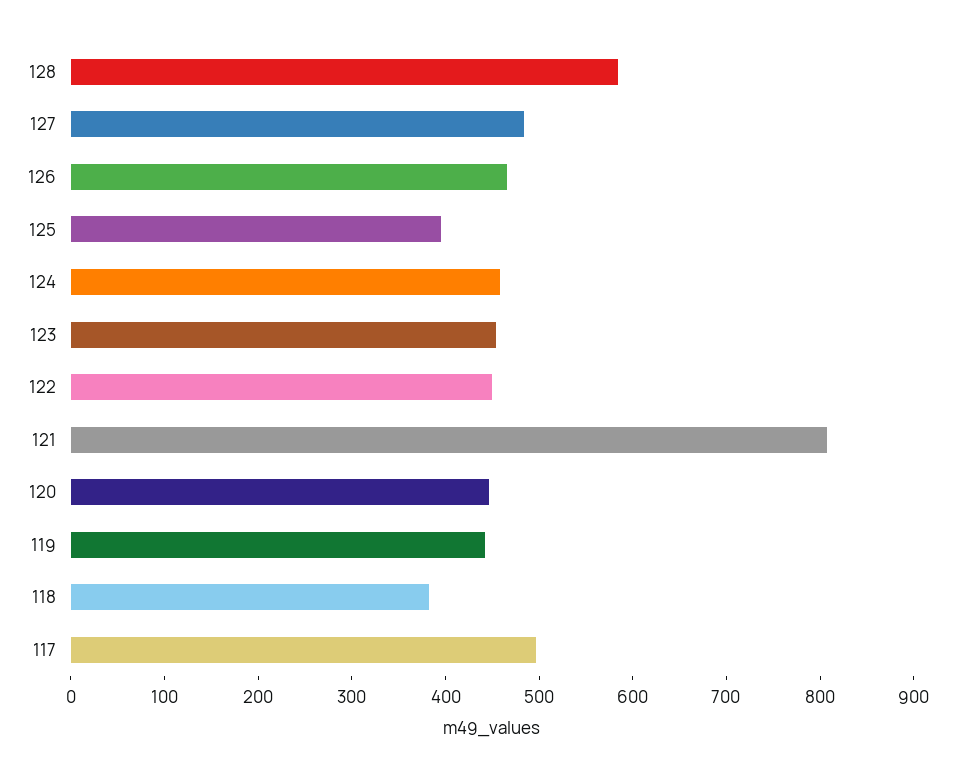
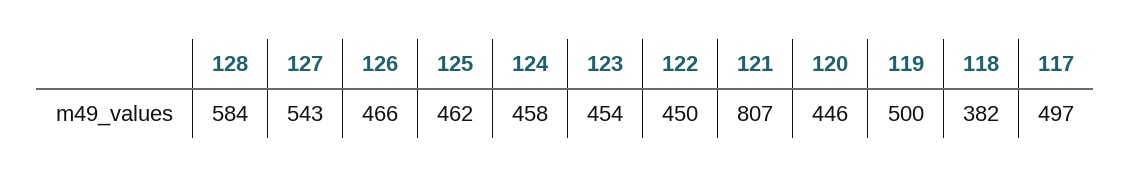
  {
    "128": 584,
-   "127": 480,
+   "127": 543,
    "126": 466,
-   "125": 400,
+   "125": 462,
    "124": 458,
    "123": 454,
    "122": 450,
    "121": 807,
    "120": 446,
-   "119": 440,
+   "119": 500,
    "118": 382,
    "117": 497
  }

